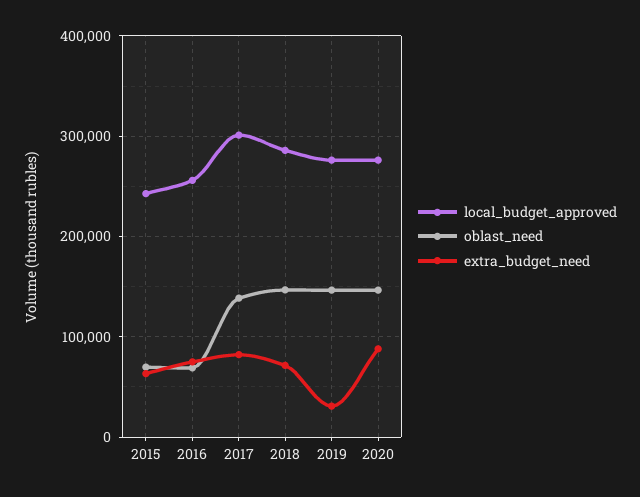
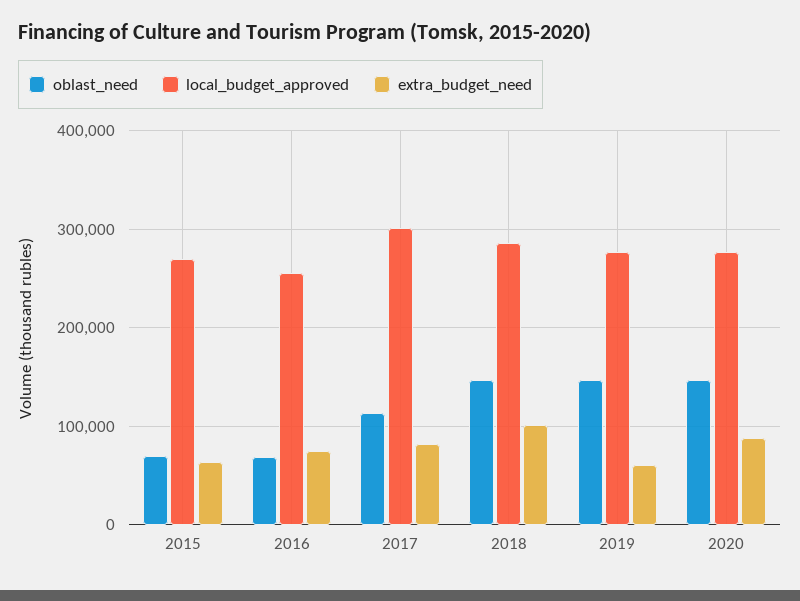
  {
    "local_budget_approved": {
-     "2015": 240000,
+     "2015": 270000,
      "2016": 260000,
      "2017": 300000,
      "2018": 290000,
      "2019": 280000,
      "2020": 280000
    },
    "oblast_need": {
      "2015": 70000,
      "2016": 70000,
-     "2017": 140000,
+     "2017": 110000,
      "2018": 150000,
      "2019": 150000,
      "2020": 150000
    },
    "extra_budget_need": {
      "2015": 60000,
      "2016": 80000,
      "2017": 80000,
-     "2018": 70000,
+     "2018": 100000,
-     "2019": 30000,
+     "2019": 60000,
      "2020": 90000
    }
  }

